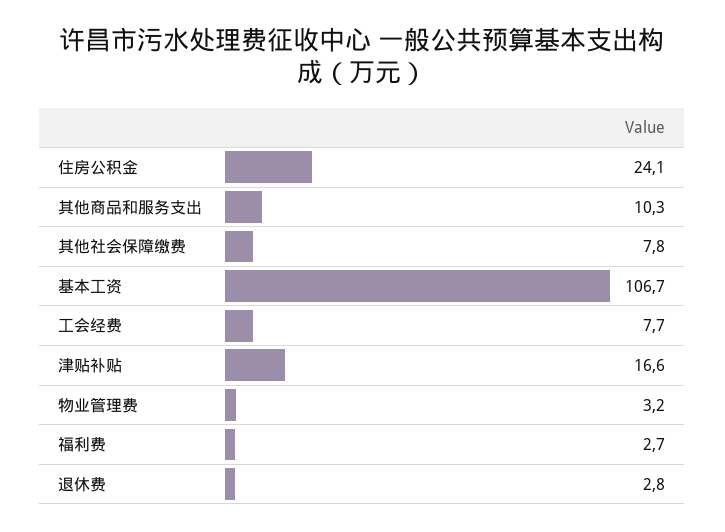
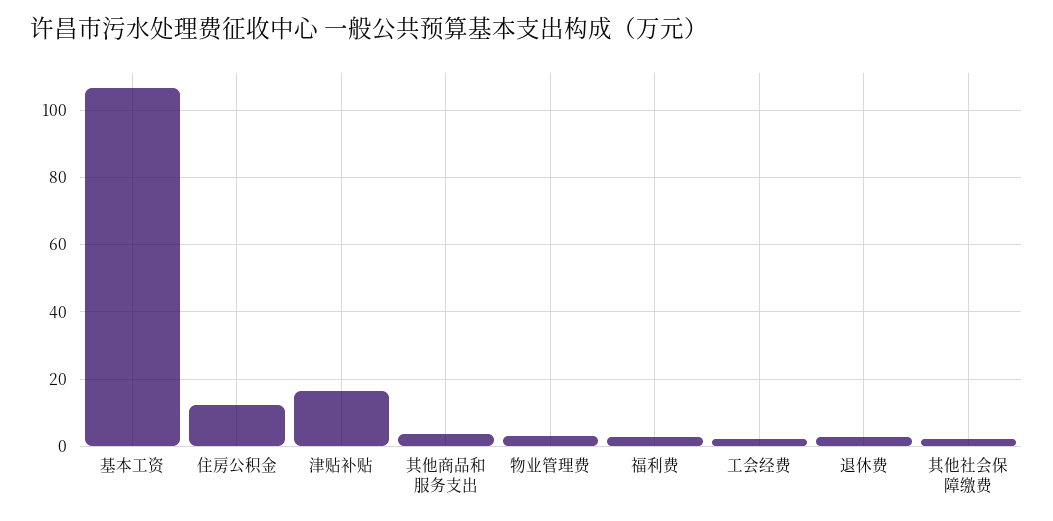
  {
-   "住房公积金": 24.1,
+   "住房公积金": 12,
-   "其他商品和服务支出": 10.3,
+   "其他商品和服务支出": 4,
-   "其他社会保障缴费": 7.8,
+   "其他社会保障缴费": 2,
    "基本工资": 106.7,
-   "工会经费": 7.7,
+   "工会经费": 2,
    "津贴补贴": 16.6,
    "物业管理费": 3.2,
    "福利费": 2.7,
    "退休费": 2.8
  }

